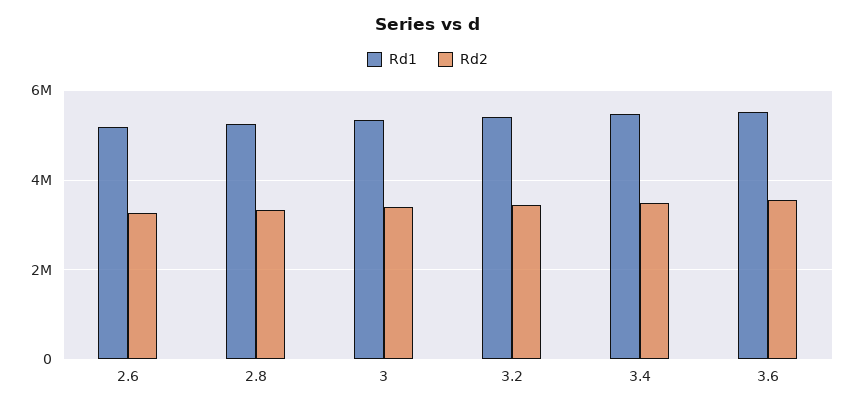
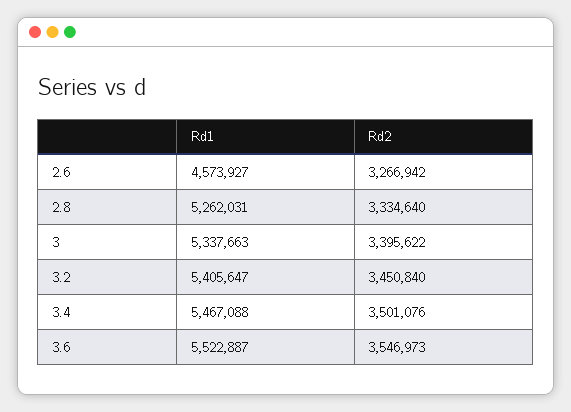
  {
    "Rd1": {
-     "2.6": 5200000,
+     "2.6": 4573927,
      "2.8": 5262031,
      "3": 5337663,
      "3.2": 5405647,
      "3.4": 5467088,
      "3.6": 5522887
    },
    "Rd2": {
      "2.6": 3266942,
      "2.8": 3334640,
      "3": 3395622,
      "3.2": 3450840,
      "3.4": 3501076,
      "3.6": 3546973
    }
  }

